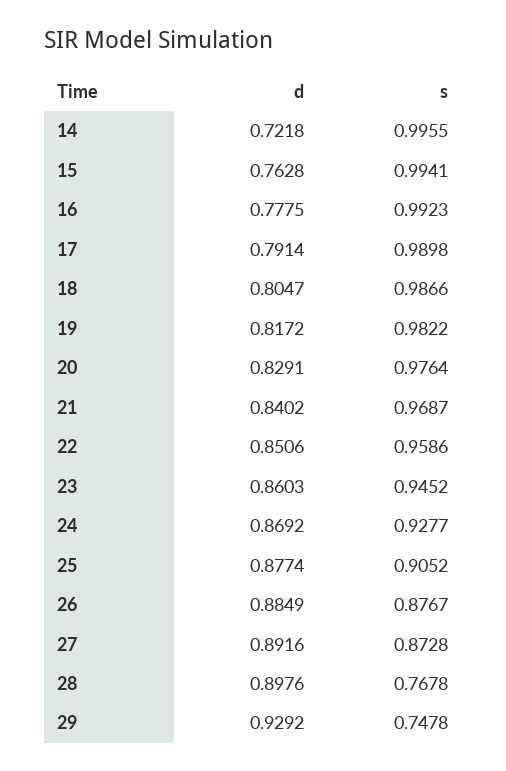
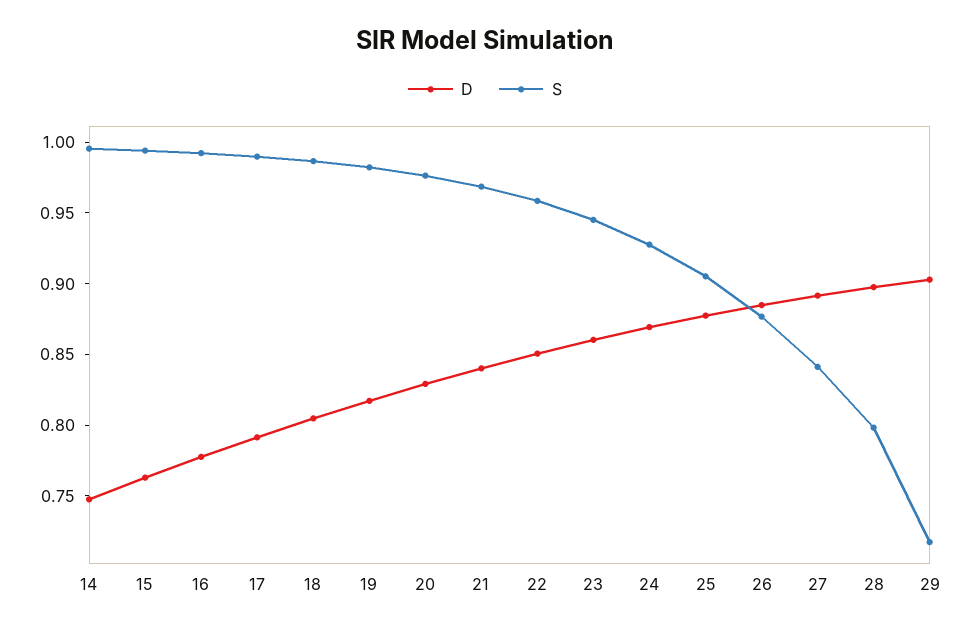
  {
    "d": {
-     "14": 0.7218,
+     "14": 0.75,
      "15": 0.7628,
      "16": 0.7775,
      "17": 0.7914,
      "18": 0.8047,
      "19": 0.8172,
      "20": 0.8291,
      "21": 0.8402,
      "22": 0.8506,
      "23": 0.8603,
      "24": 0.8692,
      "25": 0.8774,
      "26": 0.8849,
      "27": 0.8916,
      "28": 0.8976,
-     "29": 0.9292
+     "29": 0.9
    },
    "s": {
      "14": 0.9955,
      "15": 0.9941,
      "16": 0.9923,
      "17": 0.9898,
      "18": 0.9866,
      "19": 0.9822,
      "20": 0.9764,
      "21": 0.9687,
      "22": 0.9586,
      "23": 0.9452,
      "24": 0.9277,
      "25": 0.9052,
      "26": 0.8767,
-     "27": 0.8728,
+     "27": 0.84,
-     "28": 0.7678,
+     "28": 0.8,
-     "29": 0.7478
+     "29": 0.72
    }
  }

